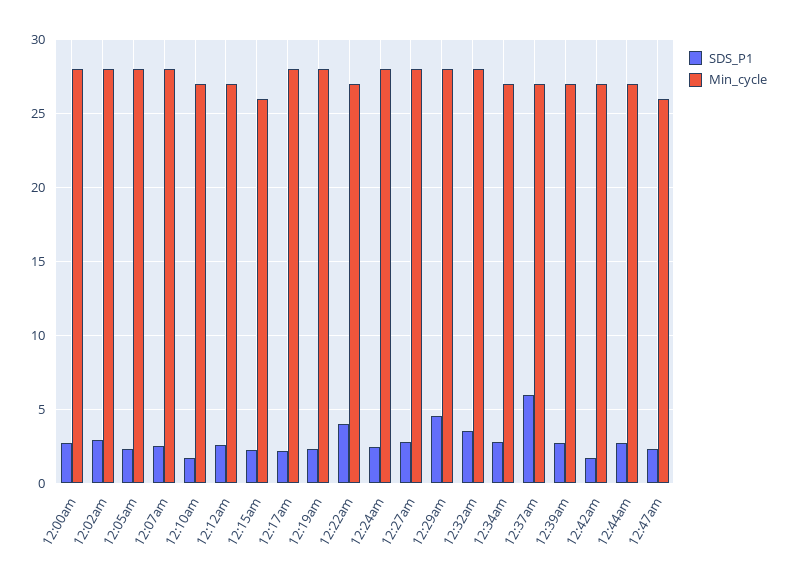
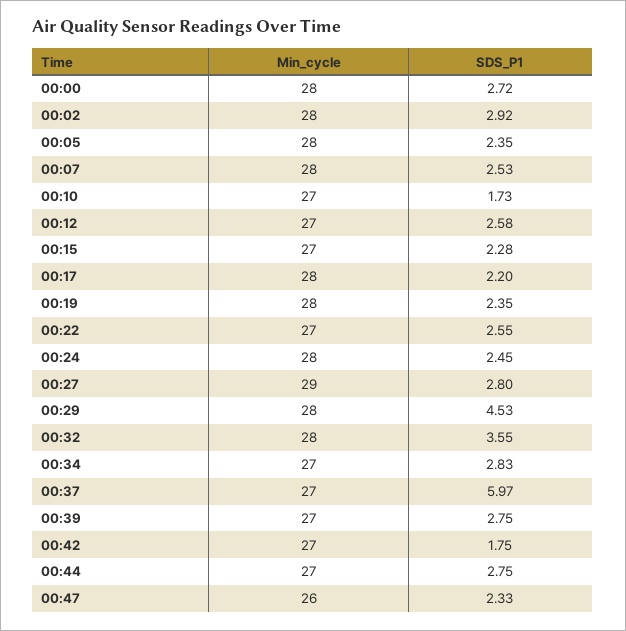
  {
    "SDS_P1": {
      "12:00am": 2.72,
      "12:02am": 2.92,
      "12:05am": 2.35,
      "12:07am": 2.53,
      "12:10am": 1.73,
      "12:12am": 2.58,
      "12:15am": 2.28,
      "12:17am": 2.2,
      "12:19am": 2.35,
-     "12:22am": 4,
+     "12:22am": 2.55,
      "12:24am": 2.45,
      "12:27am": 2.8,
      "12:29am": 4.53,
      "12:32am": 3.55,
      "12:34am": 2.83,
      "12:37am": 5.97,
      "12:39am": 2.75,
      "12:42am": 1.75,
      "12:44am": 2.75,
      "12:47am": 2.33
    },
    "Min_cycle": {
      "12:00am": 28,
      "12:02am": 28,
      "12:05am": 28,
      "12:07am": 28,
      "12:10am": 27,
      "12:12am": 27,
-     "12:15am": 26,
+     "12:15am": 27,
      "12:17am": 28,
      "12:19am": 28,
      "12:22am": 27,
      "12:24am": 28,
-     "12:27am": 28,
+     "12:27am": 29,
      "12:29am": 28,
      "12:32am": 28,
      "12:34am": 27,
      "12:37am": 27,
      "12:39am": 27,
      "12:42am": 27,
      "12:44am": 27,
      "12:47am": 26
    }
  }

